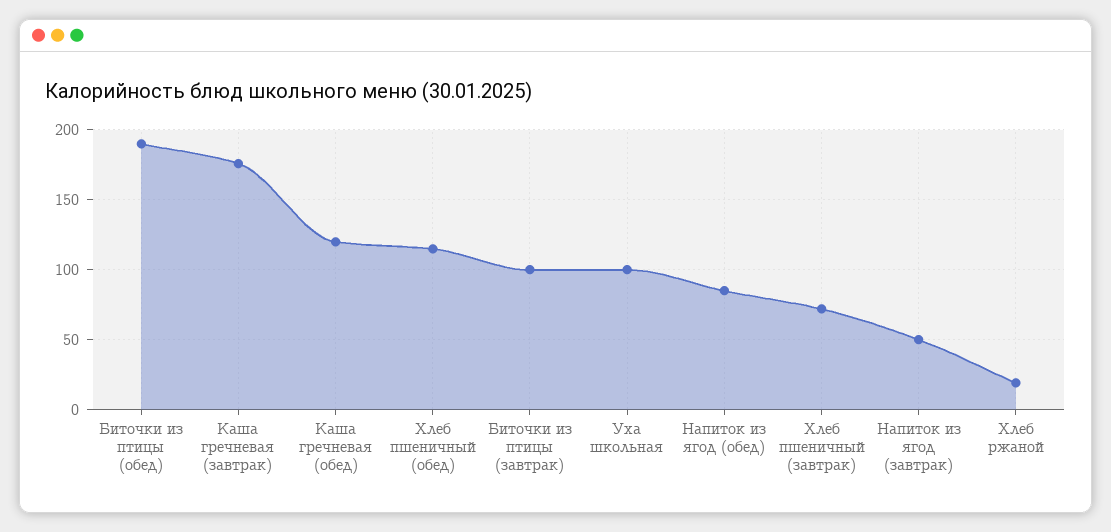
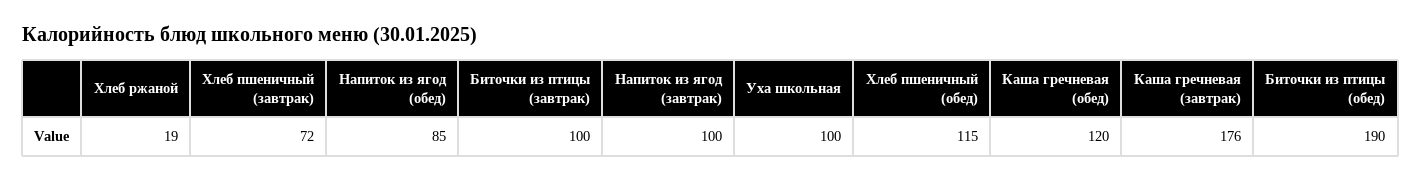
  {
    "Биточки из птицы (обед)": 190,
    "Каша гречневая (завтрак)": 176,
    "Каша гречневая (обед)": 120,
    "Хлеб пшеничный (обед)": 115,
    "Биточки из птицы (завтрак)": 100,
    "Уха школьная": 100,
    "Напиток из ягод (обед)": 85,
    "Хлеб пшеничный (завтрак)": 72,
-   "Напиток из ягод (завтрак)": 50,
+   "Напиток из ягод (завтрак)": 100,
    "Хлеб ржаной": 19
  }

